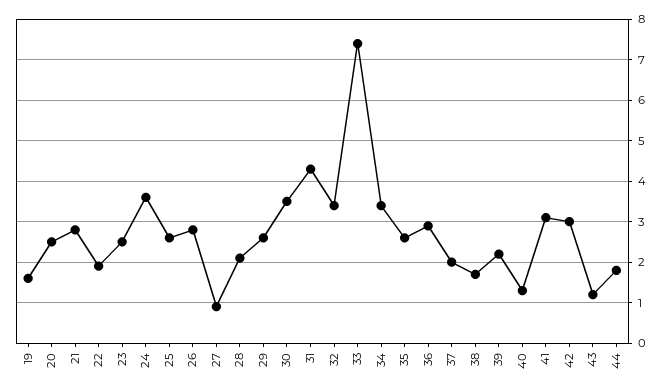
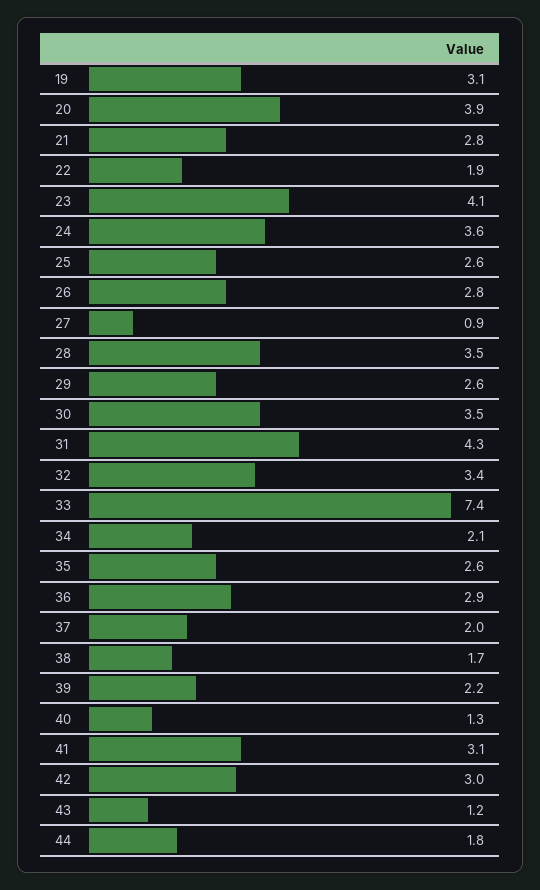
  {
-   "19": 1.5,
+   "19": 3.1,
-   "20": 2.5,
+   "20": 3.9,
    "21": 2.8,
    "22": 1.9,
-   "23": 2.5,
+   "23": 4.1,
    "24": 3.6,
    "25": 2.6,
    "26": 2.8,
    "27": 0.9,
-   "28": 2,
+   "28": 3.5,
    "29": 2.6,
    "30": 3.5,
    "31": 4.3,
    "32": 3.4,
    "33": 7.4,
-   "34": 3.5,
+   "34": 2.1,
    "35": 2.6,
    "36": 2.9,
    "37": 2,
    "38": 1.7,
    "39": 2.2,
    "40": 1.3,
    "41": 3.1,
    "42": 3,
    "43": 1.2,
    "44": 1.8
  }

